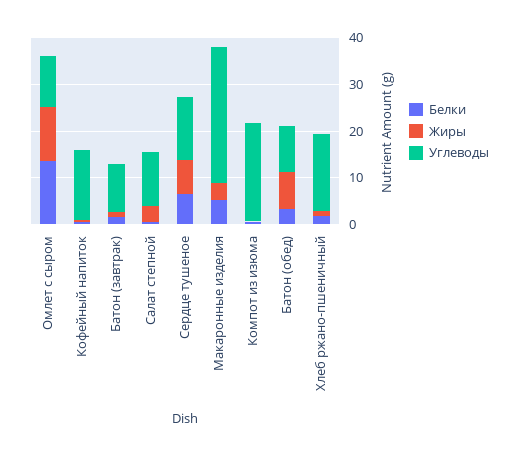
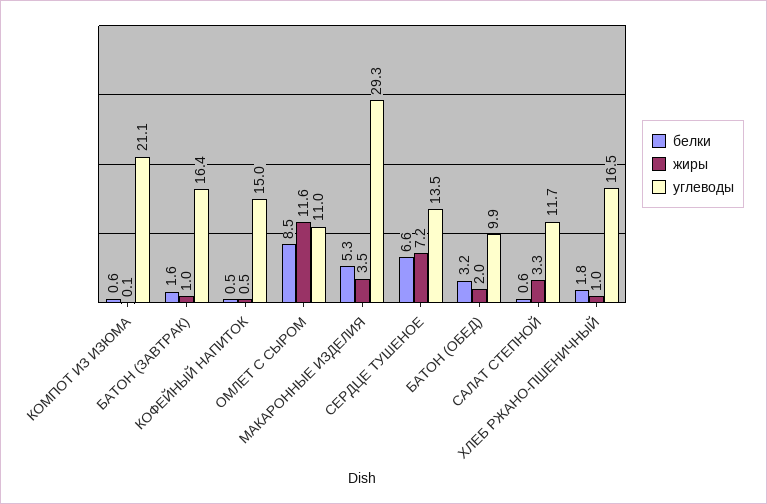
  {
    "Белки": {
-     "Омлет с сыром": 14,
+     "Омлет с сыром": 8.5,
      "Кофейный напиток": 0.5,
      "Батон (завтрак)": 1.6,
      "Салат степной": 0.6,
      "Сердце тушеное": 6.6,
      "Макаронные изделия": 5.3,
      "Компот из изюма": 0.6,
      "Батон (обед)": 3.2,
      "Хлеб ржано-пшеничный": 1.8
    },
    "Жиры": {
      "Омлет с сыром": 11.6,
      "Кофейный напиток": 0.5,
      "Батон (завтрак)": 1,
      "Салат степной": 3.3,
      "Сердце тушеное": 7.2,
      "Макаронные изделия": 3.5,
      "Компот из изюма": 0.1,
-     "Батон (обед)": 8,
+     "Батон (обед)": 2,
      "Хлеб ржано-пшеничный": 1
    },
    "Углеводы": {
      "Омлет с сыром": 11,
      "Кофейный напиток": 15,
-     "Батон (завтрак)": 10,
+     "Батон (завтрак)": 16.4,
      "Салат степной": 11.7,
      "Сердце тушеное": 13.5,
      "Макаронные изделия": 29.3,
      "Компот из изюма": 21.1,
      "Батон (обед)": 9.9,
      "Хлеб ржано-пшеничный": 16.5
    }
  }

